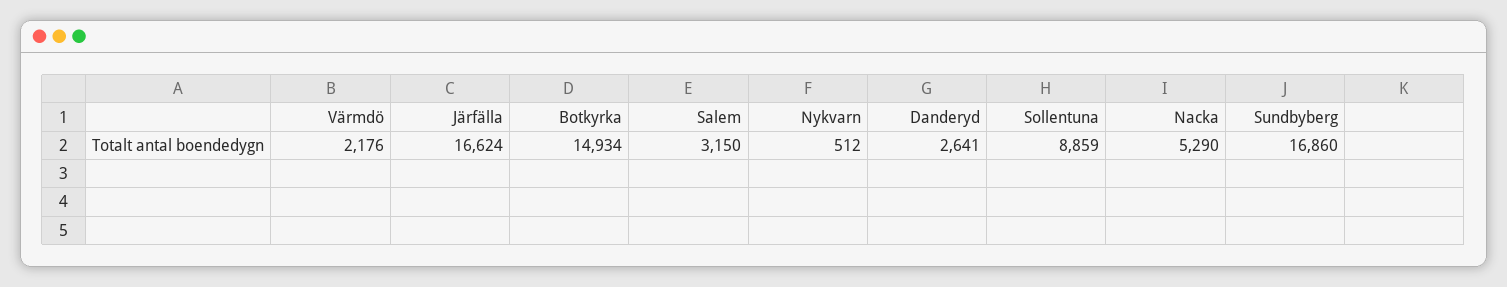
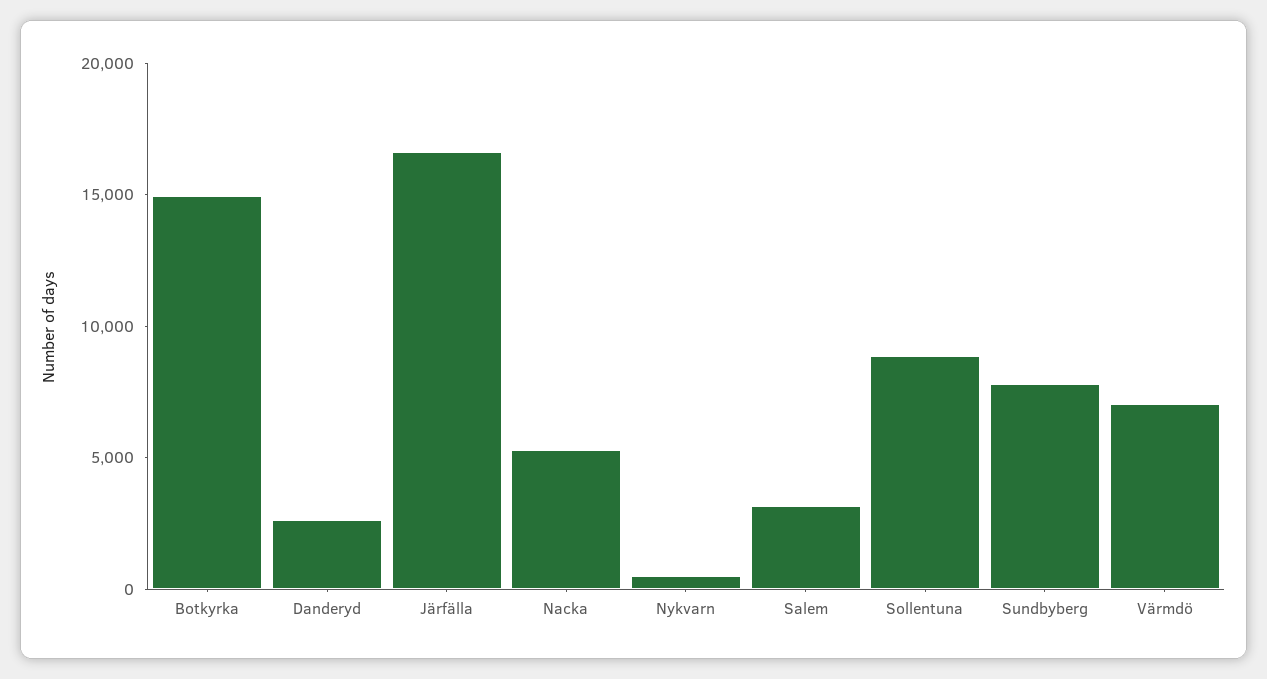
  {
-   "Värmdö": 2176,
+   "Värmdö": 7000,
    "Järfälla": 16624,
    "Botkyrka": 14934,
    "Salem": 3150,
    "Nykvarn": 512,
    "Danderyd": 2641,
    "Sollentuna": 8859,
    "Nacka": 5290,
-   "Sundbyberg": 16860
+   "Sundbyberg": 8000
  }

